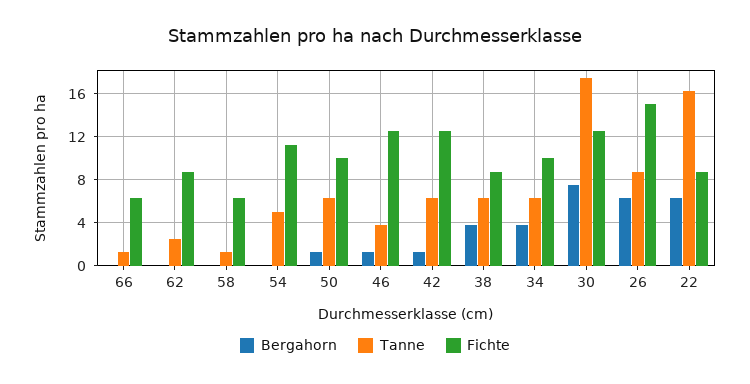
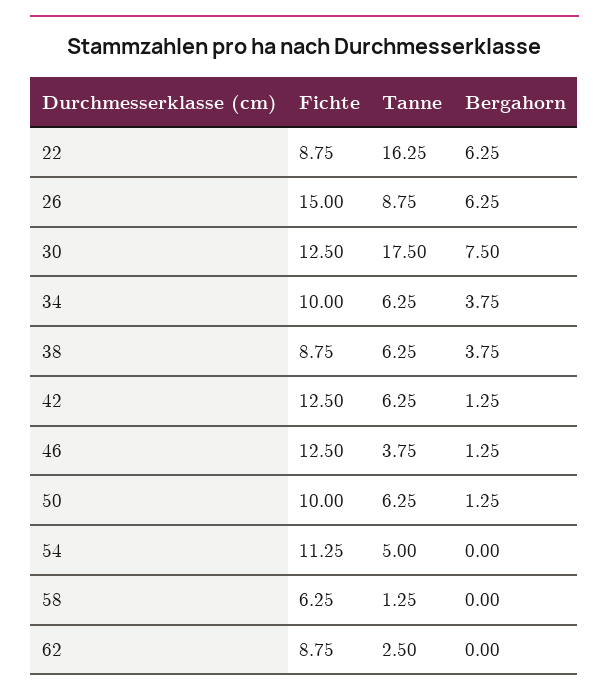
  {
    "Bergahorn": {
-     "66": 0,
      "62": 0,
      "58": 0,
      "54": 0,
      "50": 1.25,
      "46": 1.25,
      "42": 1.25,
      "38": 3.75,
      "34": 3.75,
      "30": 7.5,
      "26": 6.25,
      "22": 6.25
    },
    "Tanne": {
-     "66": 1,
      "62": 2.5,
      "58": 1.25,
      "54": 5,
      "50": 6.25,
      "46": 3.75,
      "42": 6.25,
      "38": 6.25,
      "34": 6.25,
      "30": 17.5,
      "26": 8.75,
      "22": 16.25
    },
    "Fichte": {
-     "66": 6,
      "62": 8.75,
      "58": 6.25,
      "54": 11.25,
      "50": 10,
      "46": 12.5,
      "42": 12.5,
      "38": 8.75,
      "34": 10,
      "30": 12.5,
      "26": 15,
      "22": 8.75
    }
  }

